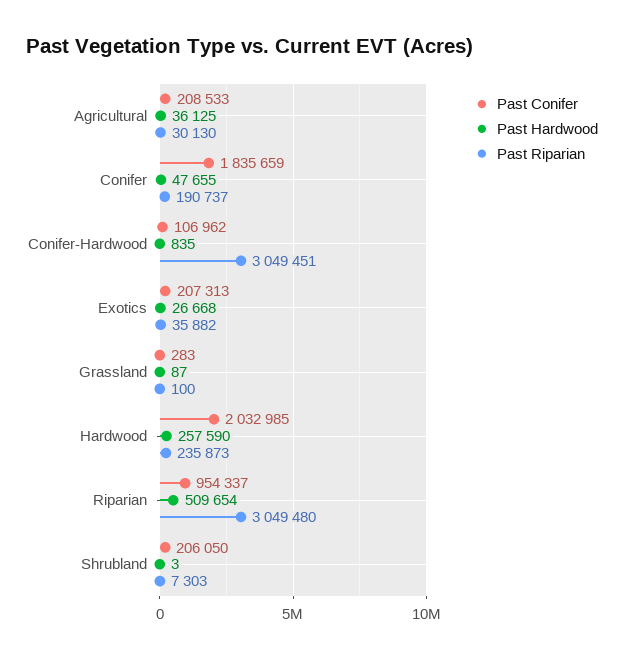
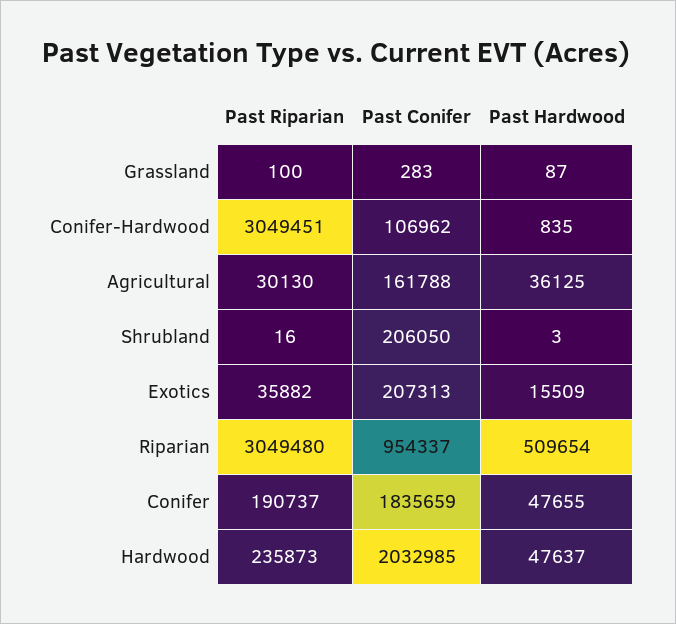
  {
    "Past Conifer": {
-     "Agricultural": 208533,
+     "Agricultural": 161788,
      "Conifer": 1835659,
      "Conifer-Hardwood": 106962,
      "Exotics": 207313,
      "Grassland": 283,
      "Hardwood": 2032985,
      "Riparian": 954337,
      "Shrubland": 206050
    },
    "Past Hardwood": {
      "Agricultural": 36125,
      "Conifer": 47655,
      "Conifer-Hardwood": 835,
-     "Exotics": 26668,
+     "Exotics": 15509,
      "Grassland": 87,
-     "Hardwood": 257590,
+     "Hardwood": 47637,
      "Riparian": 509654,
      "Shrubland": 3
    },
    "Past Riparian": {
      "Agricultural": 30130,
      "Conifer": 190737,
      "Conifer-Hardwood": 3049451,
      "Exotics": 35882,
      "Grassland": 100,
      "Hardwood": 235873,
      "Riparian": 3049480,
-     "Shrubland": 7303
+     "Shrubland": 16
    }
  }

